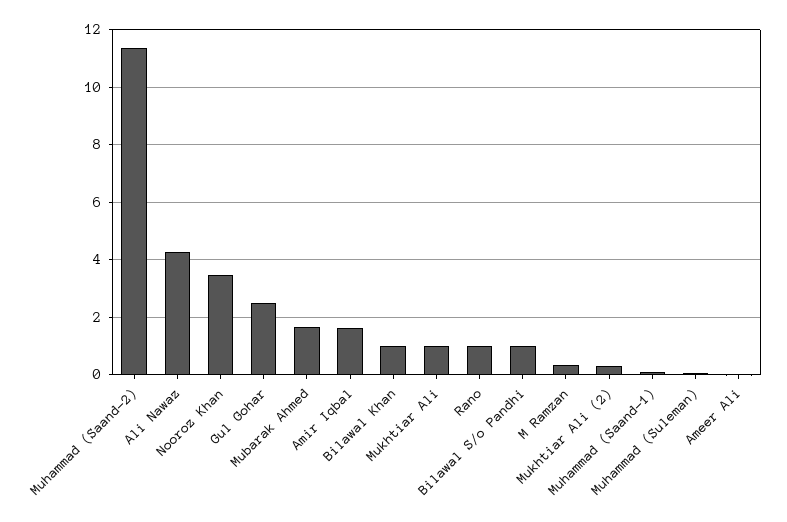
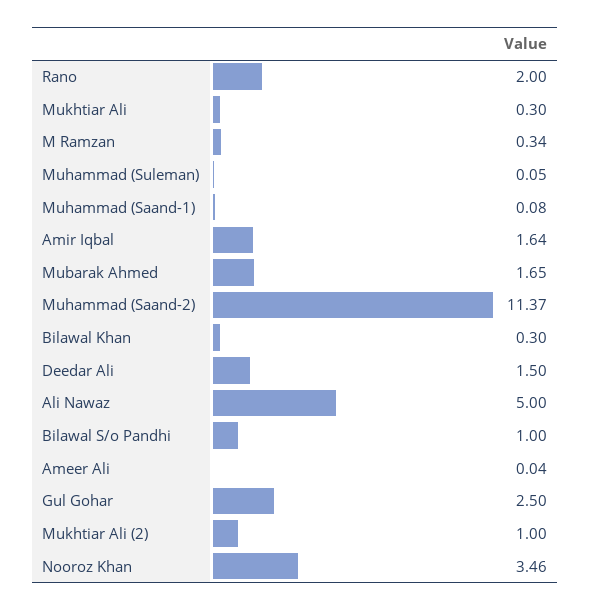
  {
    "Muhammad (Saand-2)": 11.37,
-   "Ali Nawaz": 4.25,
+   "Ali Nawaz": 5,
    "Nooroz Khan": 3.46,
    "Gul Gohar": 2.5,
    "Mubarak Ahmed": 1.65,
    "Amir Iqbal": 1.64,
-   "Bilawal Khan": 1,
+   "Bilawal Khan": 0.3,
-   "Mukhtiar Ali": 1,
+   "Mukhtiar Ali": 0.3,
-   "Rano": 1,
+   "Rano": 2,
    "Bilawal S/o Pandhi": 1,
    "M Ramzan": 0.34,
-   "Mukhtiar Ali (2)": 0.25,
+   "Mukhtiar Ali (2)": 1,
    "Muhammad (Saand-1)": 0.08,
    "Muhammad (Suleman)": 0.05,
-   "Ameer Ali": 0.04
+   "Ameer Ali": 0.04,
+   "Deedar Ali": 1.5
  }

